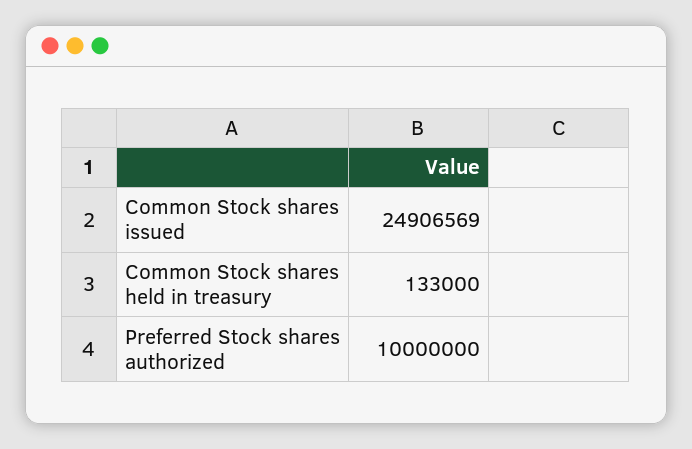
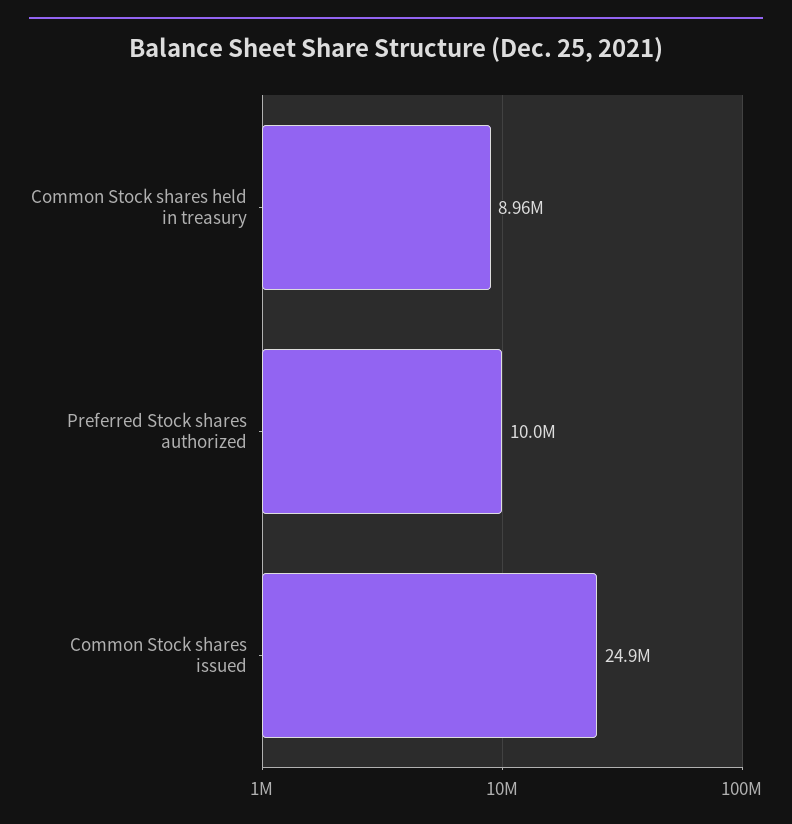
  {
    "Common Stock shares issued": 24906569,
-   "Common Stock shares held in treasury": 133000,
+   "Common Stock shares held in treasury": 8960000,
    "Preferred Stock shares authorized": 10000000
  }

